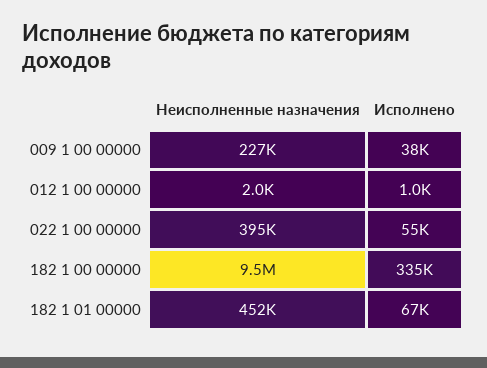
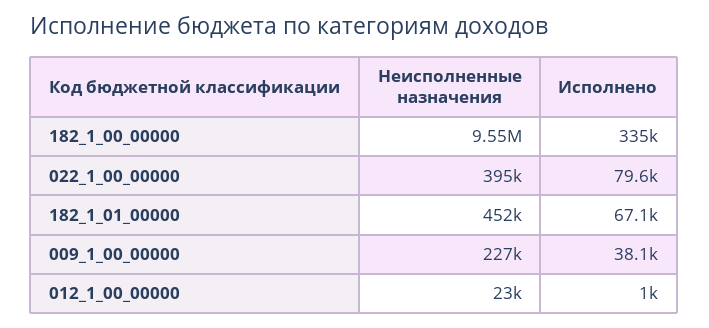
  {
    "Неисполненные назначения": {
      "009 1 00 00000": 227000,
-     "012 1 00 00000": 2000,
+     "012 1 00 00000": 23000,
      "022 1 00 00000": 395000,
      "182 1 00 00000": 9550000,
      "182 1 01 00000": 452000
    },
    "Исполнено": {
      "009 1 00 00000": 38100,
      "012 1 00 00000": 1000,
-     "022 1 00 00000": 55000,
+     "022 1 00 00000": 79600,
      "182 1 00 00000": 335000,
      "182 1 01 00000": 67100
    }
  }

